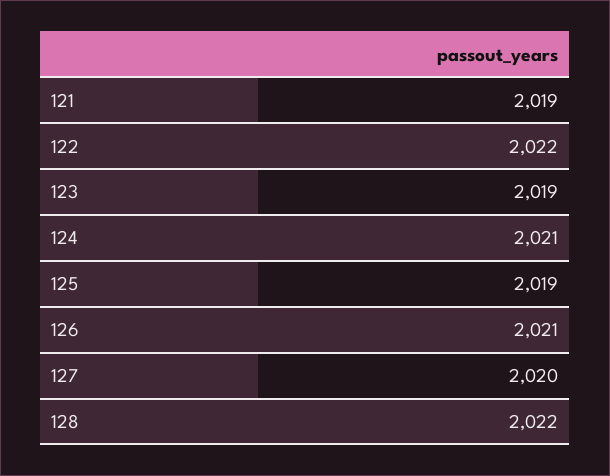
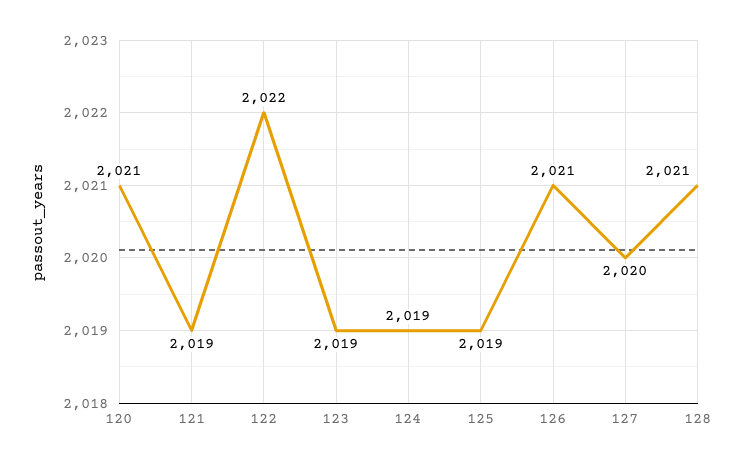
  {
    "121": 2019,
    "122": 2022,
    "123": 2019,
-   "124": 2021,
+   "124": 2019,
    "125": 2019,
    "126": 2021,
    "127": 2020,
-   "128": 2022
+   "128": 2021,
+   "120": 2021
  }

